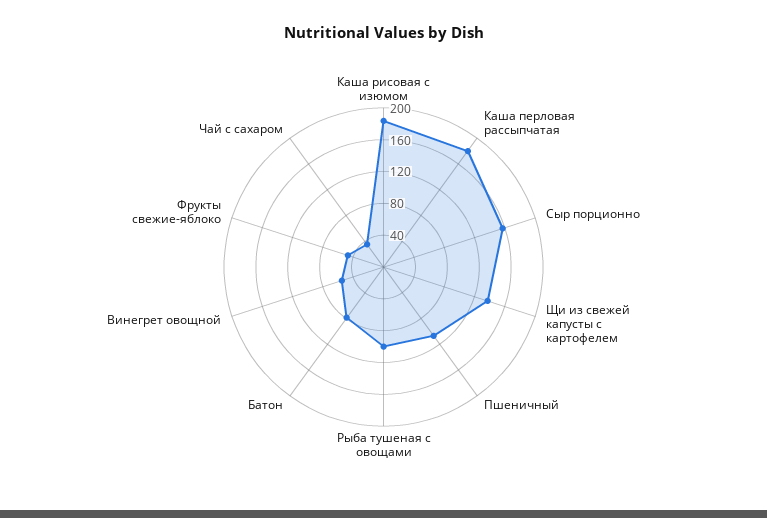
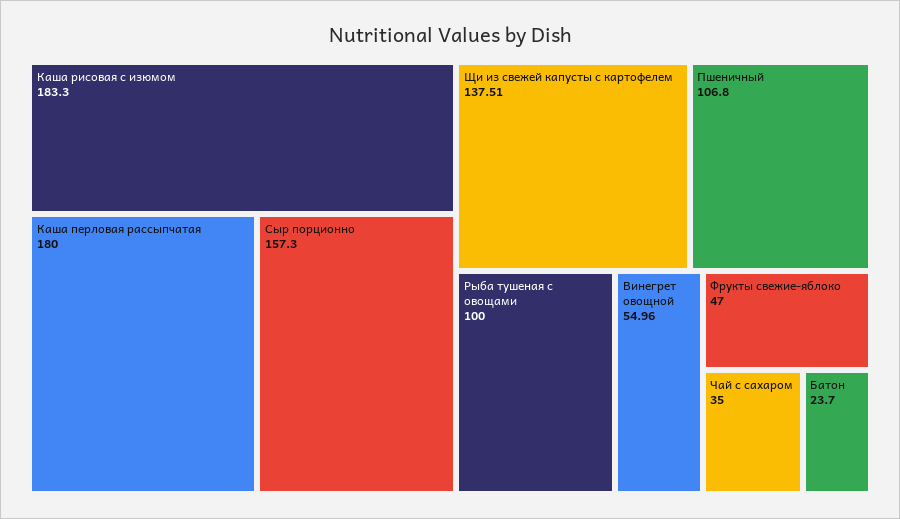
  {
    "Каша рисовая с изюмом": 183.3,
    "Каша перловая рассыпчатая": 180,
    "Сыр порционно": 157.3,
    "Щи из свежей капусты с картофелем": 137.51,
    "Пшеничный": 106.8,
    "Рыба тушеная с овощами": 100,
-   "Батон": 80,
+   "Батон": 23.7,
    "Винегрет овощной": 54.96,
    "Фрукты свежие-яблоко": 47,
    "Чай с сахаром": 35
  }

